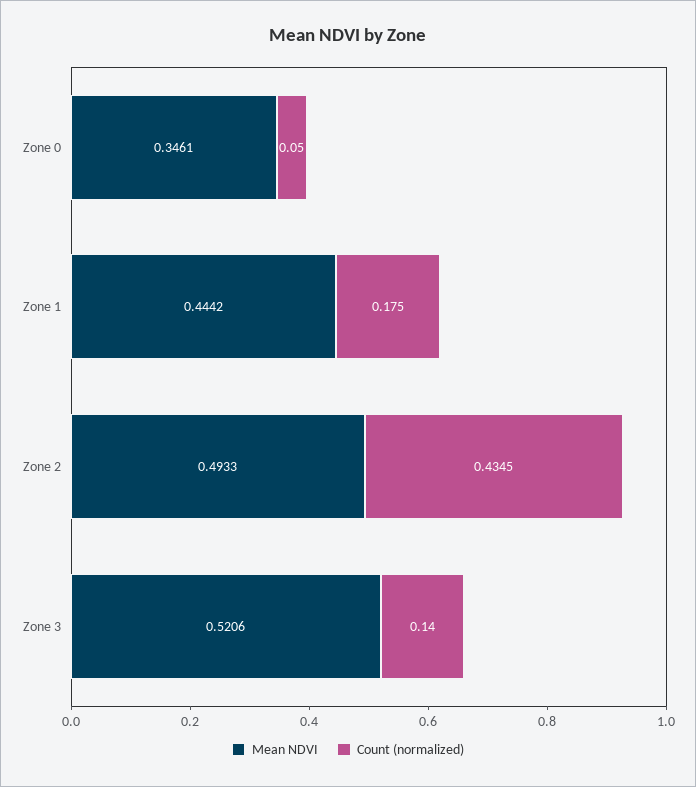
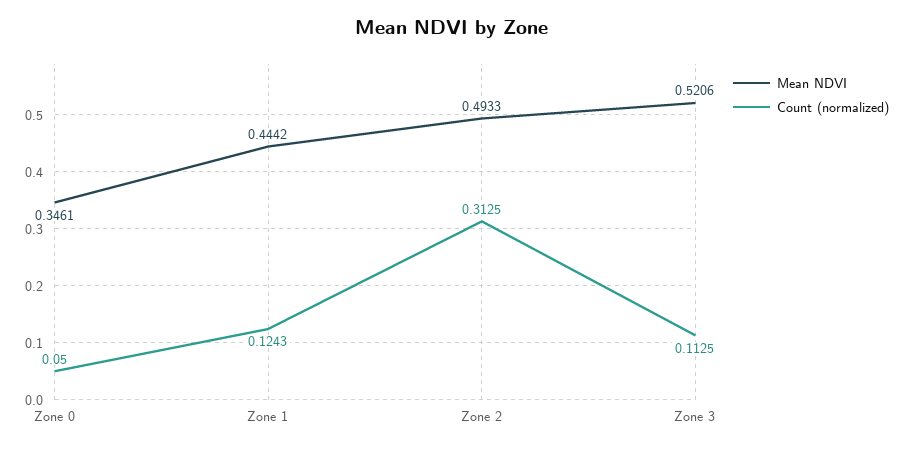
  {
    "Mean NDVI": {
      "Zone 0": 0.3461,
      "Zone 1": 0.4442,
      "Zone 2": 0.4933,
      "Zone 3": 0.5206
    },
    "Count (normalized)": {
      "Zone 0": 0.05,
-     "Zone 1": 0.175,
+     "Zone 1": 0.1243,
-     "Zone 2": 0.4345,
+     "Zone 2": 0.3125,
-     "Zone 3": 0.14
+     "Zone 3": 0.1125
    }
  }

